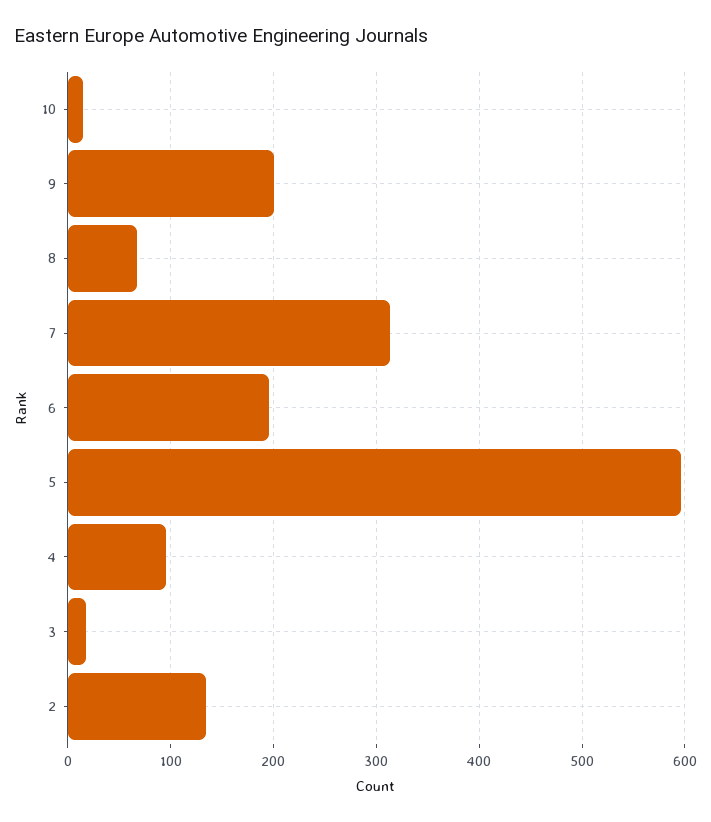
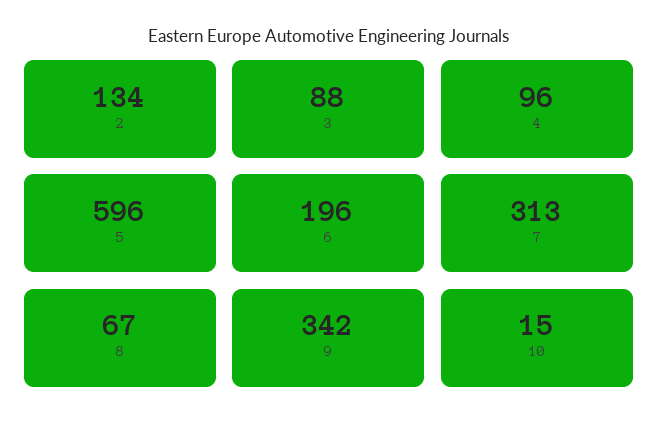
  {
    "10": 15,
-   "9": 200,
+   "9": 342,
    "8": 67,
    "7": 313,
    "6": 196,
    "5": 596,
    "4": 96,
-   "3": 20,
+   "3": 88,
    "2": 134
  }

